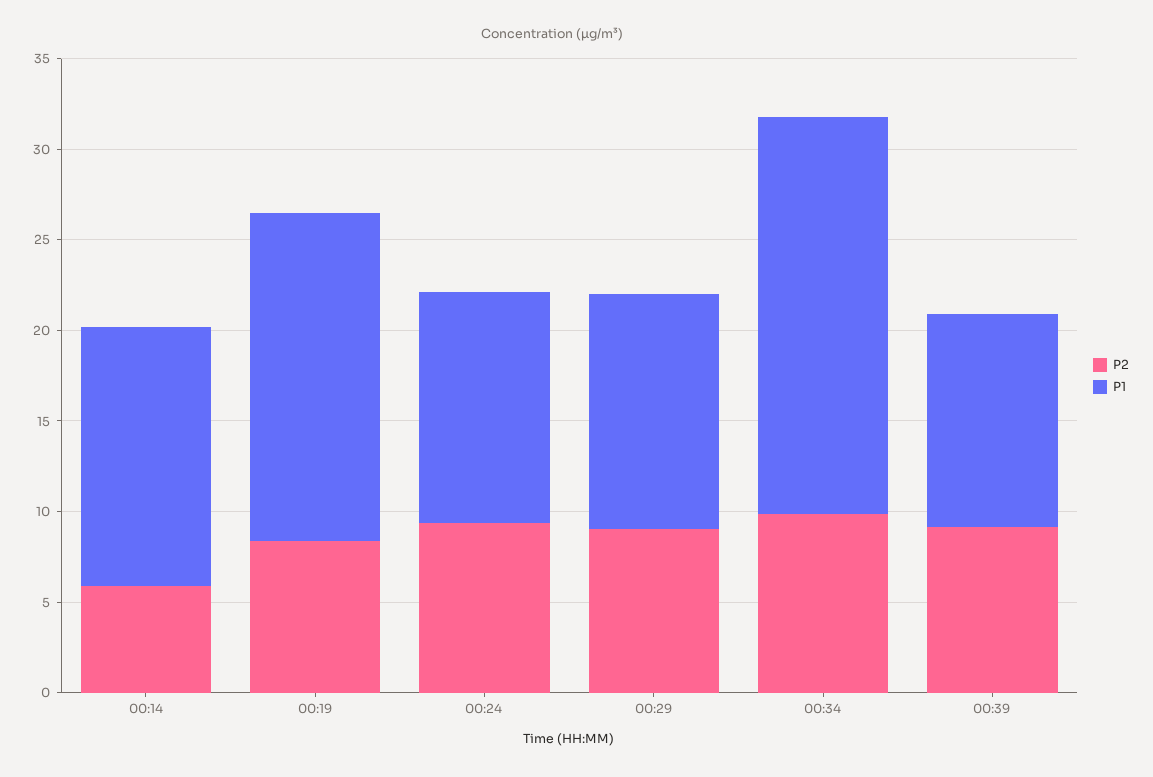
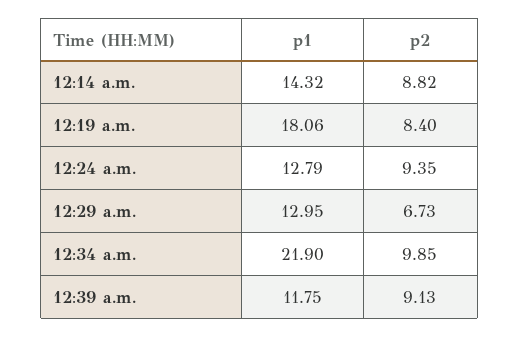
  {
    "P2": {
-     "00:14": 6,
+     "00:14": 8.82,
      "00:19": 8.4,
      "00:24": 9.35,
-     "00:29": 9,
+     "00:29": 6.73,
      "00:34": 9.85,
      "00:39": 9.13
    },
    "P1": {
      "00:14": 14.32,
      "00:19": 18.06,
      "00:24": 12.79,
      "00:29": 12.95,
      "00:34": 21.9,
      "00:39": 11.75
    }
  }

